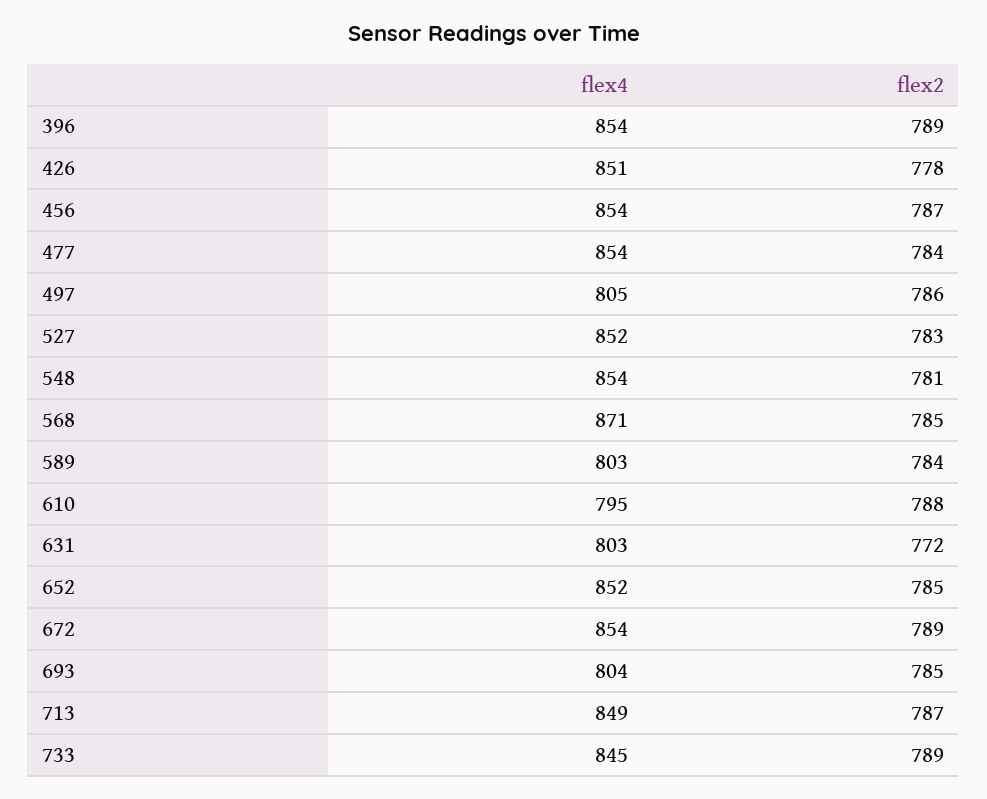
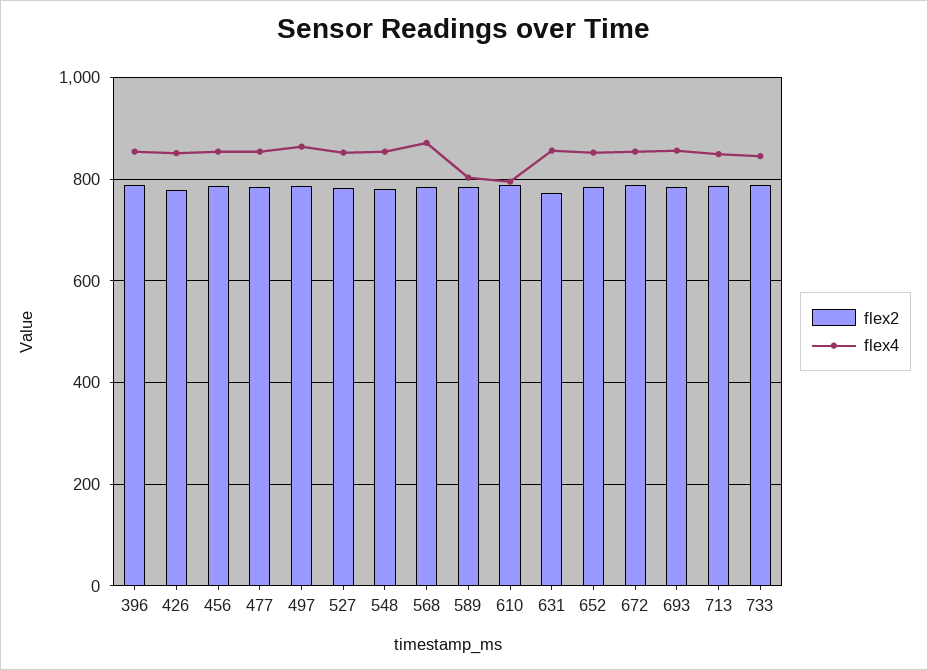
  {
    "flex4": {
      "396": 854,
      "426": 851,
      "456": 854,
      "477": 854,
-     "497": 805,
+     "497": 860,
      "527": 852,
      "548": 854,
      "568": 871,
      "589": 803,
      "610": 795,
-     "631": 803,
+     "631": 860,
      "652": 852,
      "672": 854,
-     "693": 804,
+     "693": 860,
      "713": 849,
      "733": 845
    },
    "flex2": {
      "396": 789,
      "426": 778,
      "456": 787,
      "477": 784,
      "497": 786,
      "527": 783,
      "548": 781,
      "568": 785,
      "589": 784,
      "610": 788,
      "631": 772,
      "652": 785,
      "672": 789,
      "693": 785,
      "713": 787,
      "733": 789
    }
  }

